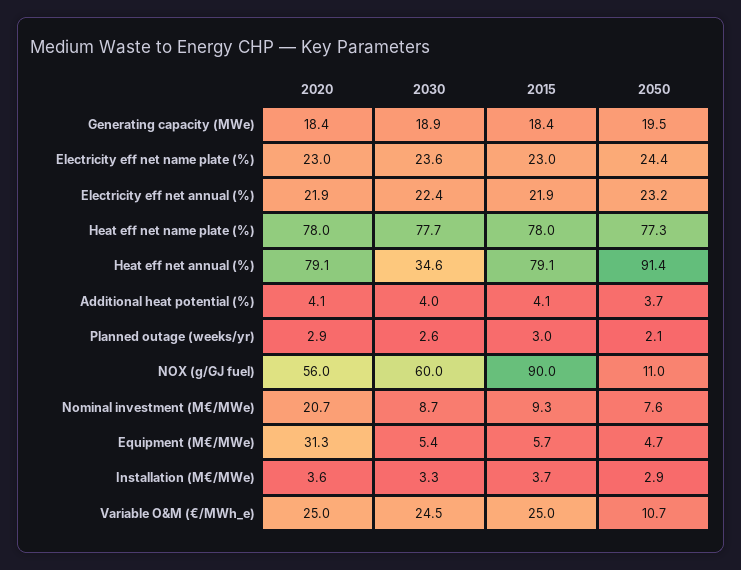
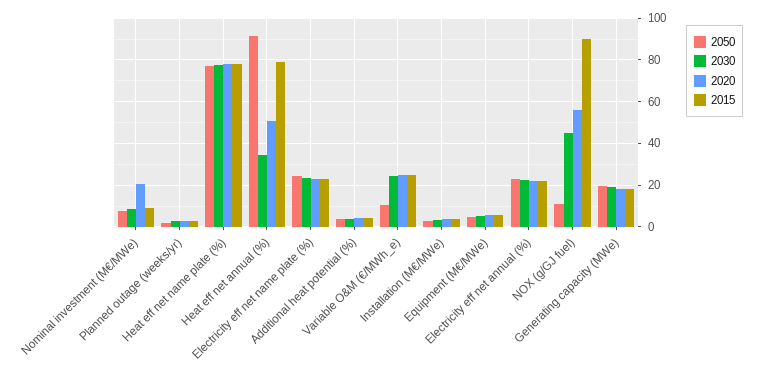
  {
    "2020": {
      "Generating capacity (MWe)": 18.4,
      "Electricity eff net name plate (%)": 23,
      "Electricity eff net annual (%)": 21.9,
      "Heat eff net name plate (%)": 78,
-     "Heat eff net annual (%)": 79.1,
+     "Heat eff net annual (%)": 50,
      "Additional heat potential (%)": 4.1,
      "Planned outage (weeks/yr)": 2.9,
      "NOX (g/GJ fuel)": 56,
      "Nominal investment (M€/MWe)": 20.7,
-     "Equipment (M€/MWe)": 31.3,
+     "Equipment (M€/MWe)": 5,
      "Installation (M€/MWe)": 3.6,
      "Variable O&M (€/MWh_e)": 25
    },
    "2030": {
      "Generating capacity (MWe)": 18.9,
      "Electricity eff net name plate (%)": 23.6,
      "Electricity eff net annual (%)": 22.4,
      "Heat eff net name plate (%)": 77.7,
      "Heat eff net annual (%)": 34.6,
      "Additional heat potential (%)": 4,
      "Planned outage (weeks/yr)": 2.6,
-     "NOX (g/GJ fuel)": 60,
+     "NOX (g/GJ fuel)": 45,
      "Nominal investment (M€/MWe)": 8.7,
      "Equipment (M€/MWe)": 5.4,
      "Installation (M€/MWe)": 3.3,
      "Variable O&M (€/MWh_e)": 24.5
    },
    "2015": {
      "Generating capacity (MWe)": 18.4,
      "Electricity eff net name plate (%)": 23,
      "Electricity eff net annual (%)": 21.9,
      "Heat eff net name plate (%)": 78,
      "Heat eff net annual (%)": 79.1,
      "Additional heat potential (%)": 4.1,
      "Planned outage (weeks/yr)": 3,
      "NOX (g/GJ fuel)": 90,
      "Nominal investment (M€/MWe)": 9.3,
      "Equipment (M€/MWe)": 5.7,
      "Installation (M€/MWe)": 3.7,
      "Variable O&M (€/MWh_e)": 25
    },
    "2050": {
      "Generating capacity (MWe)": 19.5,
      "Electricity eff net name plate (%)": 24.4,
      "Electricity eff net annual (%)": 23.2,
      "Heat eff net name plate (%)": 77.3,
      "Heat eff net annual (%)": 91.4,
      "Additional heat potential (%)": 3.7,
      "Planned outage (weeks/yr)": 2.1,
      "NOX (g/GJ fuel)": 11,
      "Nominal investment (M€/MWe)": 7.6,
      "Equipment (M€/MWe)": 4.7,
      "Installation (M€/MWe)": 2.9,
      "Variable O&M (€/MWh_e)": 10.7
    }
  }

